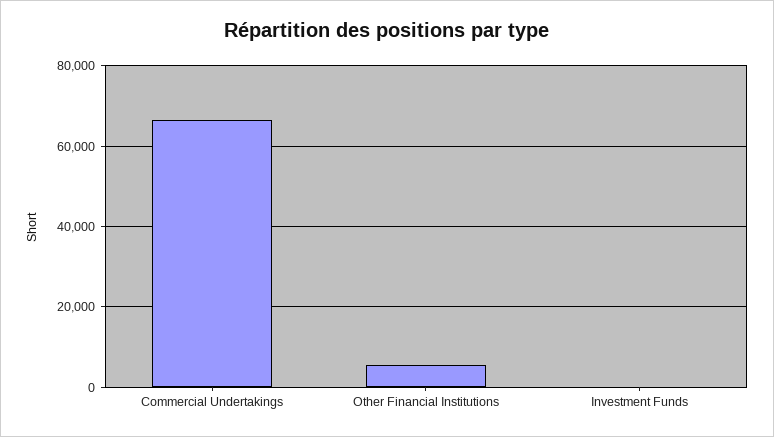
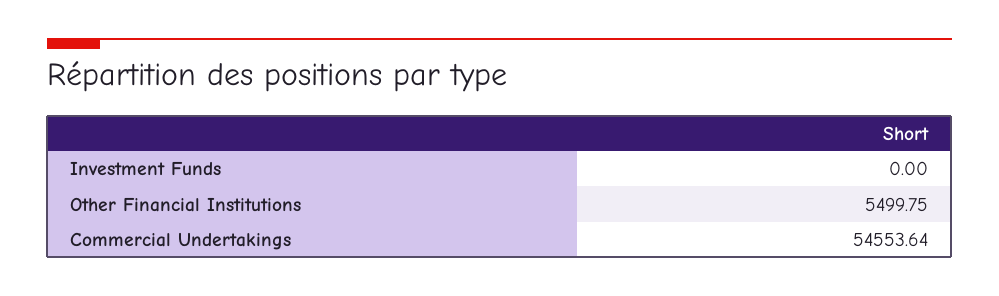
  {
-   "Commercial Undertakings": 66000,
+   "Commercial Undertakings": 54553.64,
    "Other Financial Institutions": 5499.75,
    "Investment Funds": 0
  }

